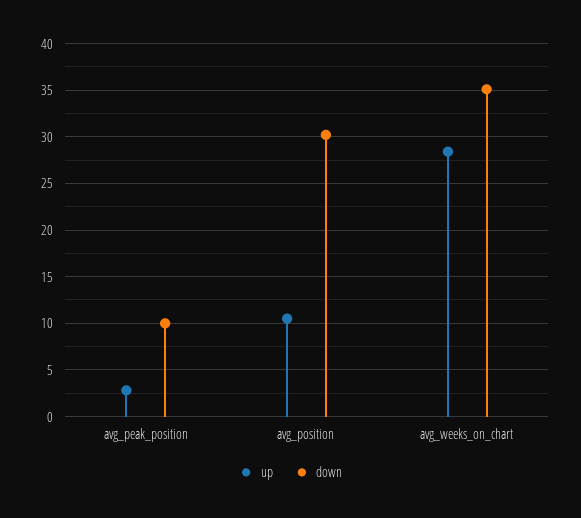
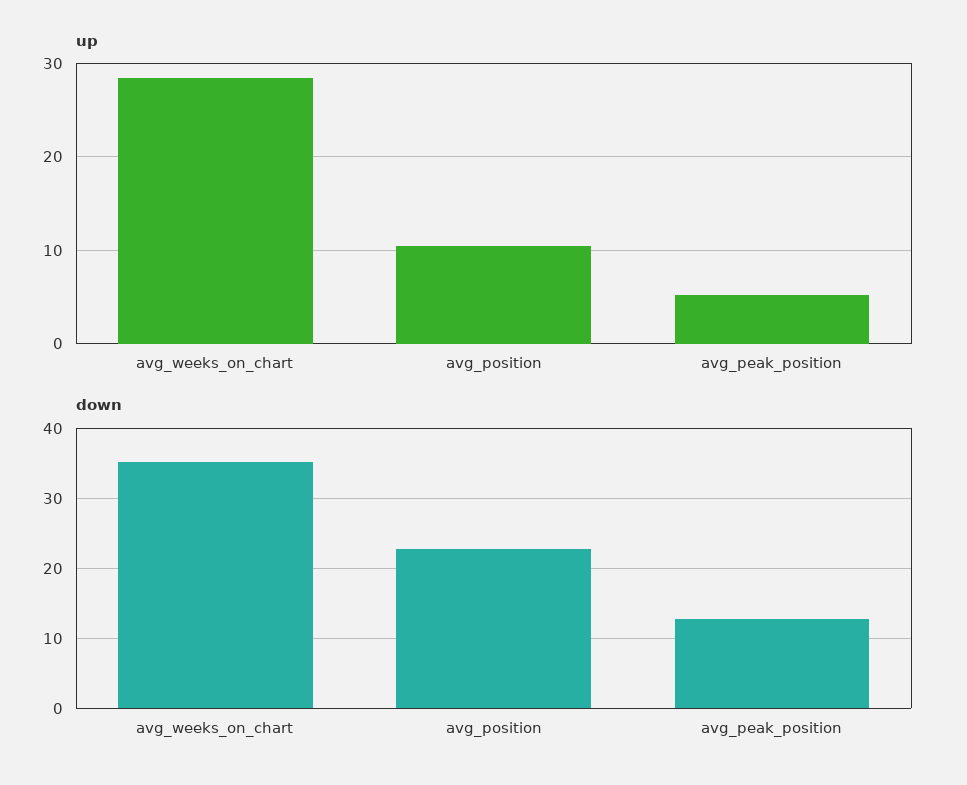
  {
    "up": {
-     "avg_peak_position": 3,
+     "avg_peak_position": 5,
      "avg_position": 11,
      "avg_weeks_on_chart": 28
    },
    "down": {
-     "avg_peak_position": 10,
+     "avg_peak_position": 13,
-     "avg_position": 30,
+     "avg_position": 23,
      "avg_weeks_on_chart": 35
    }
  }

